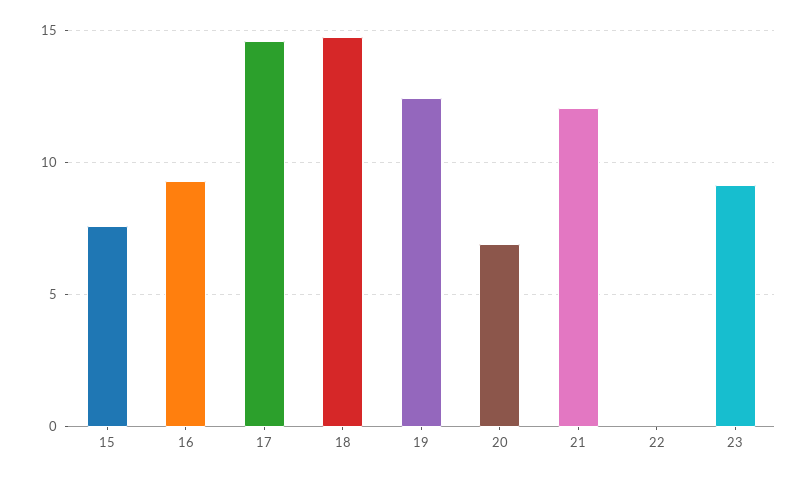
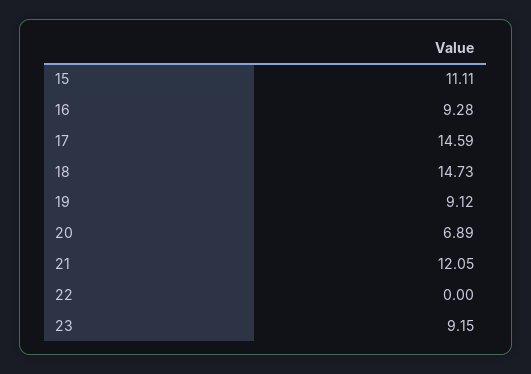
  {
-   "15": 7.5,
+   "15": 11.11,
    "16": 9.28,
    "17": 14.59,
    "18": 14.73,
-   "19": 12.5,
+   "19": 9.12,
    "20": 6.89,
    "21": 12.05,
    "22": 0,
    "23": 9.15
  }

